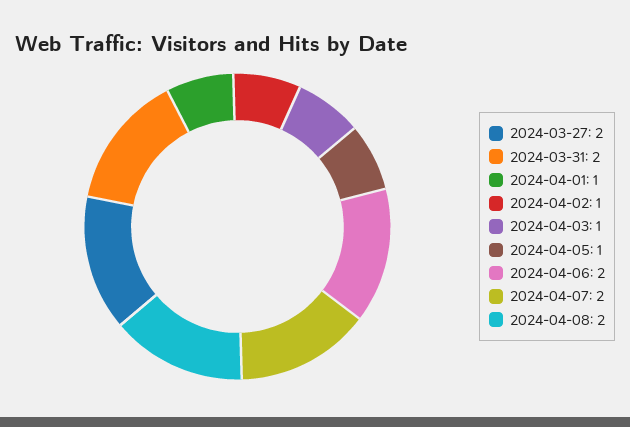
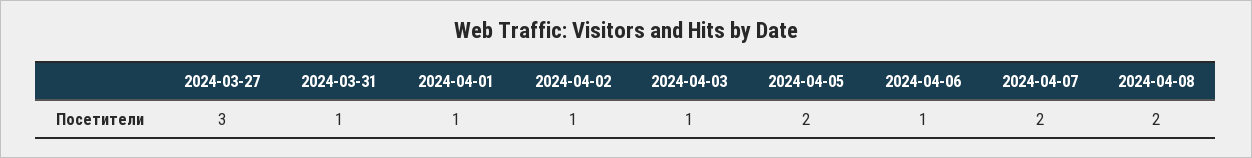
  {
-   "2024-03-27": 2,
+   "2024-03-27": 3,
-   "2024-03-31": 2,
+   "2024-03-31": 1,
    "2024-04-01": 1,
    "2024-04-02": 1,
    "2024-04-03": 1,
-   "2024-04-05": 1,
+   "2024-04-05": 2,
-   "2024-04-06": 2,
+   "2024-04-06": 1,
    "2024-04-07": 2,
    "2024-04-08": 2
  }

